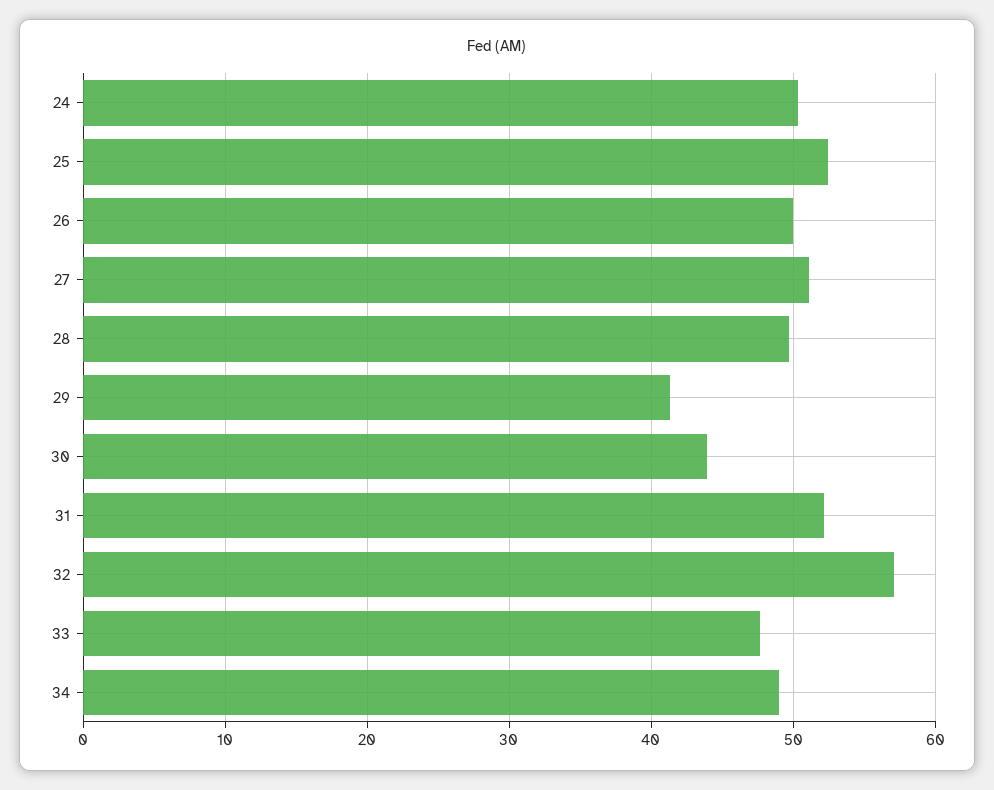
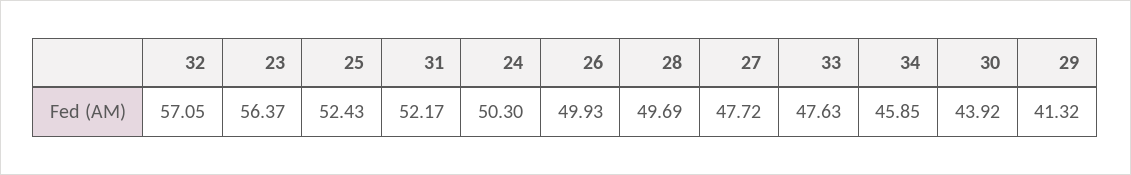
  {
    "24": 50.3,
    "25": 52.43,
    "26": 49.93,
-   "27": 51,
+   "27": 47.72,
    "28": 49.69,
    "29": 41.32,
    "30": 43.92,
    "31": 52.17,
    "32": 57.05,
    "33": 47.63,
-   "34": 49
+   "34": 45.85,
+   "23": 56.37
  }

